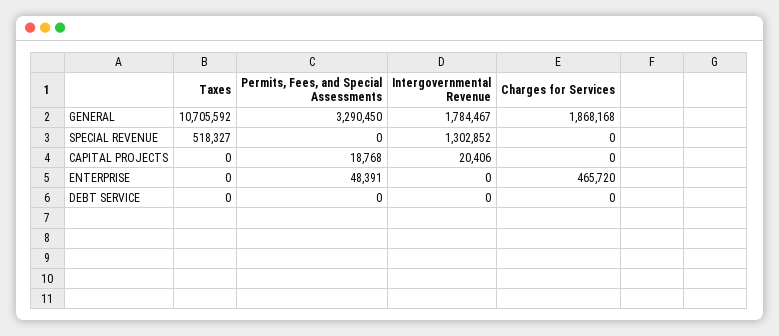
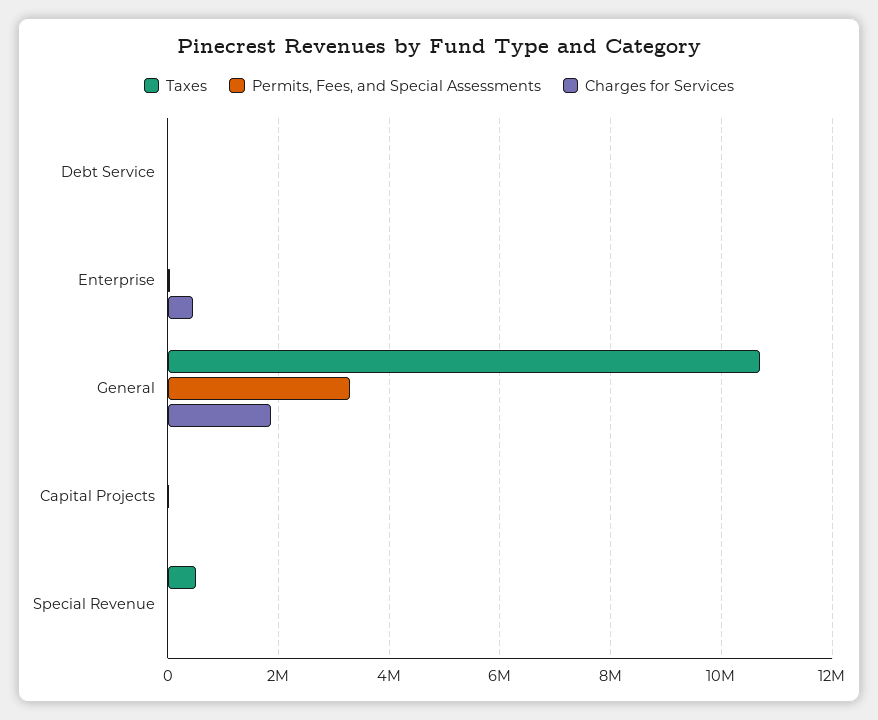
  {
    "Taxes": {
      "GENERAL": 10705592,
      "SPECIAL REVENUE": 518327,
      "CAPITAL PROJECTS": 0,
      "ENTERPRISE": 0,
      "DEBT SERVICE": 0
    },
    "Permits, Fees, and Special Assessments": {
      "GENERAL": 3290450,
      "SPECIAL REVENUE": 0,
      "CAPITAL PROJECTS": 18768,
      "ENTERPRISE": 48391,
      "DEBT SERVICE": 0
    },
-   "Intergovernmental Revenue": {
-     "GENERAL": 1784467,
-     "SPECIAL REVENUE": 1302852,
-     "CAPITAL PROJECTS": 20406,
-     "ENTERPRISE": 0,
-     "DEBT SERVICE": 0
-   },
    "Charges for Services": {
      "GENERAL": 1868168,
      "SPECIAL REVENUE": 0,
      "CAPITAL PROJECTS": 0,
      "ENTERPRISE": 465720,
      "DEBT SERVICE": 0
    }
  }

